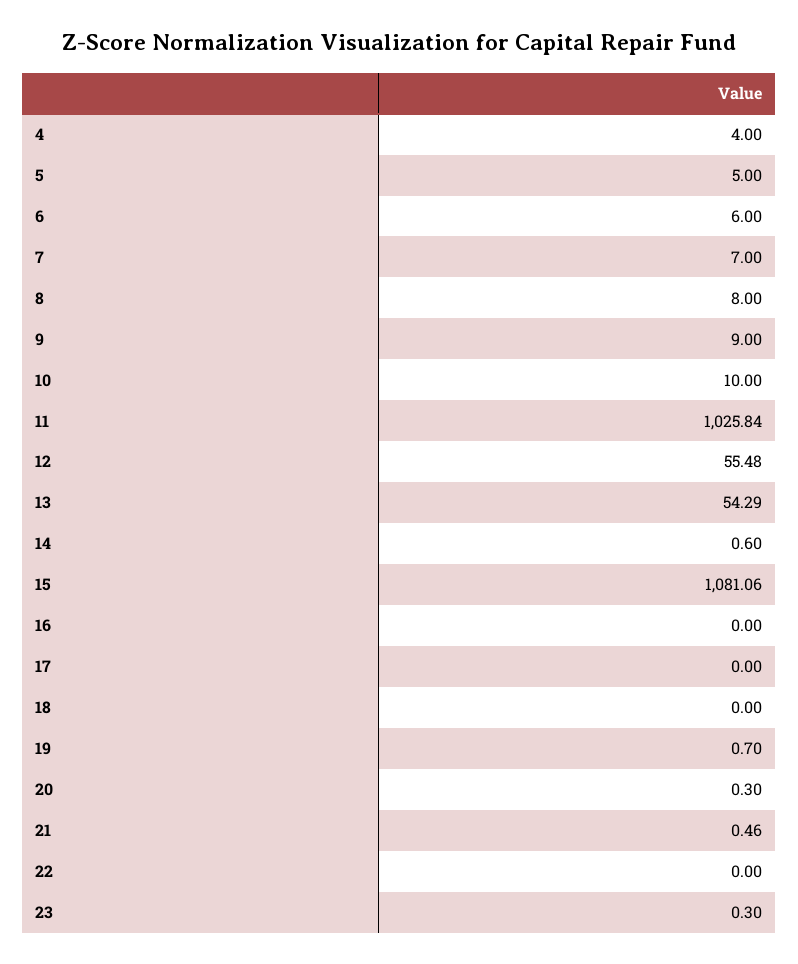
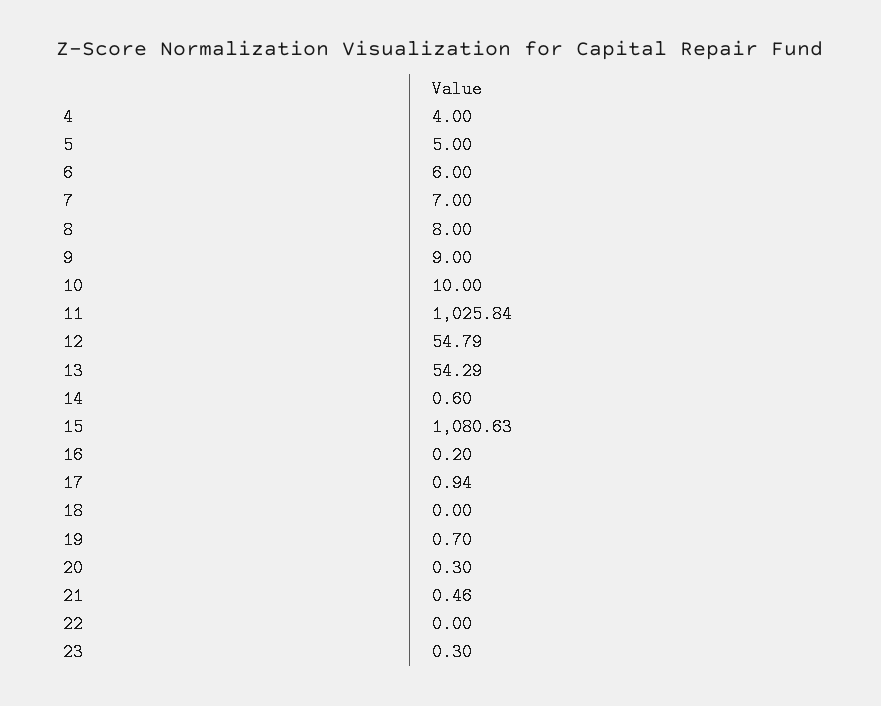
  {
    "4": 4,
    "5": 5,
    "6": 6,
    "7": 7,
    "8": 8,
    "9": 9,
    "10": 10,
    "11": 1025.84,
-   "12": 55.48,
+   "12": 54.79,
    "13": 54.29,
    "14": 0.6,
-   "15": 1081.06,
+   "15": 1080.63,
-   "16": 0,
+   "16": 0.2,
-   "17": 0,
+   "17": 0.94,
    "18": 0,
    "19": 0.7,
    "20": 0.3,
    "21": 0.46,
    "22": 0,
    "23": 0.3
  }

